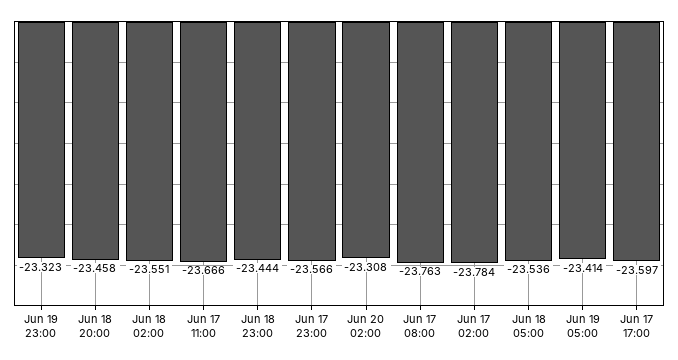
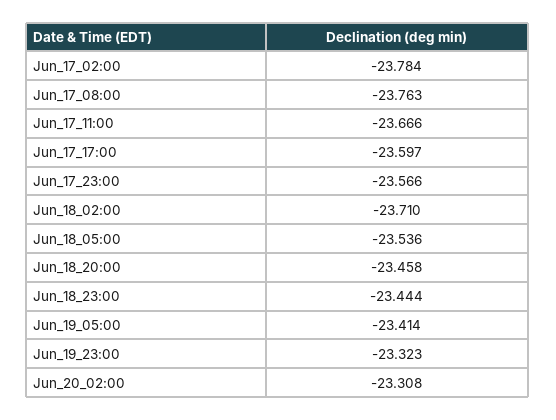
  {
    "Jun 19 23:00": -23.323,
    "Jun 18 20:00": -23.458,
-   "Jun 18 02:00": -23.551,
+   "Jun 18 02:00": -23.71,
    "Jun 17 11:00": -23.666,
    "Jun 18 23:00": -23.444,
    "Jun 17 23:00": -23.566,
    "Jun 20 02:00": -23.308,
    "Jun 17 08:00": -23.763,
    "Jun 17 02:00": -23.784,
    "Jun 18 05:00": -23.536,
    "Jun 19 05:00": -23.414,
    "Jun 17 17:00": -23.597
  }

